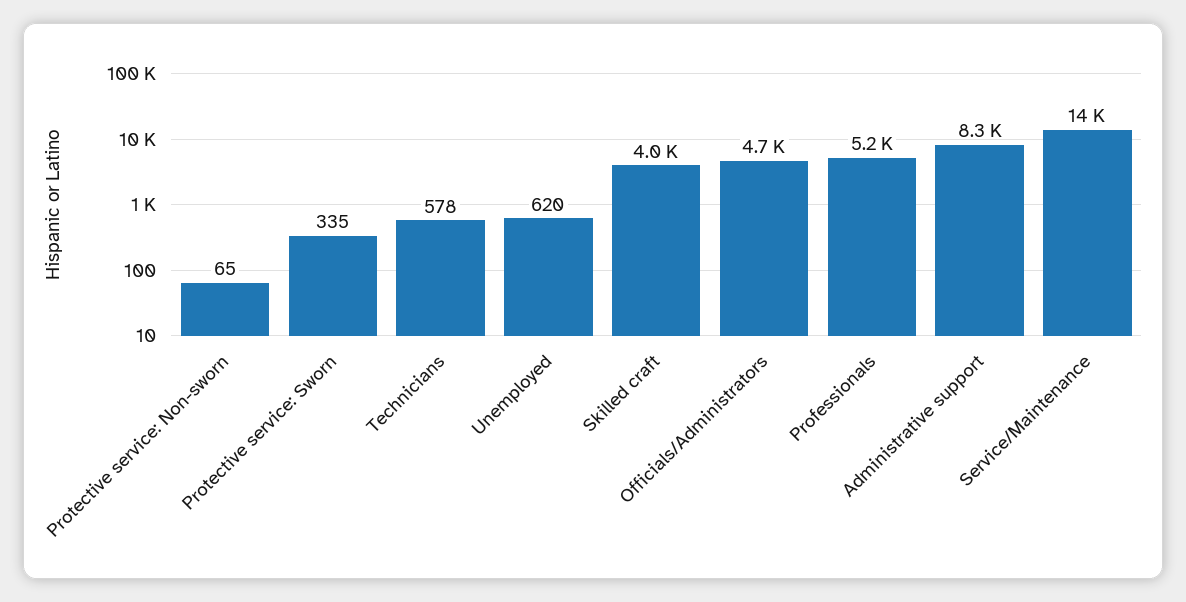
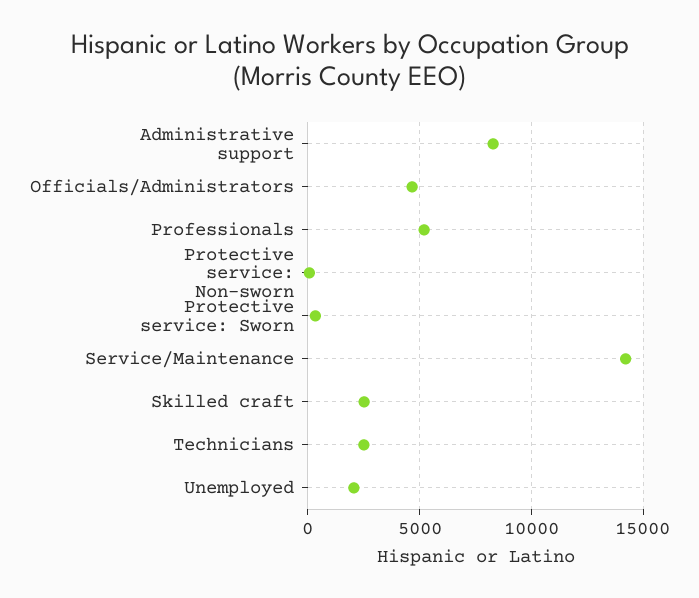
  {
    "Protective service: Non-sworn": 65,
    "Protective service: Sworn": 335,
-   "Technicians": 578,
+   "Technicians": 2500,
-   "Unemployed": 620,
+   "Unemployed": 2000,
-   "Skilled craft": 4000,
+   "Skilled craft": 2500,
    "Officials/Administrators": 4700,
    "Professionals": 5200,
    "Administrative support": 8300,
    "Service/Maintenance": 14000
  }

